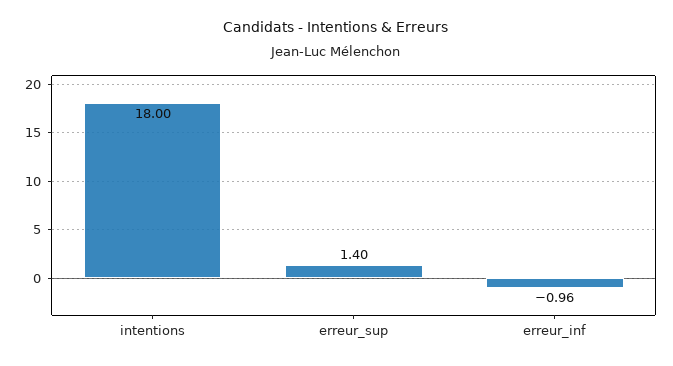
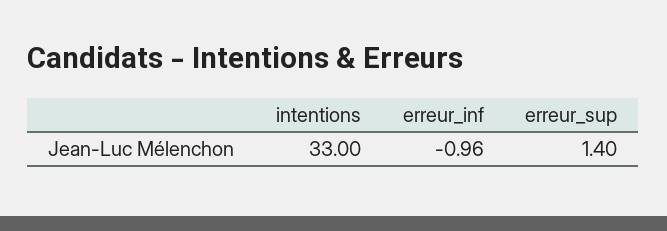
  {
-   "intentions": 18,
+   "intentions": 33,
    "erreur_sup": 1.4,
    "erreur_inf": -0.96
  }

